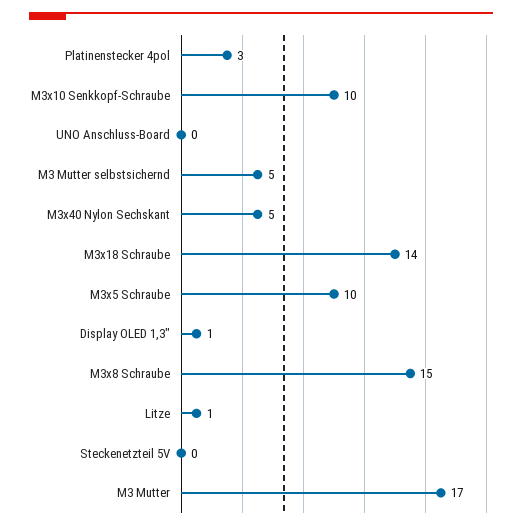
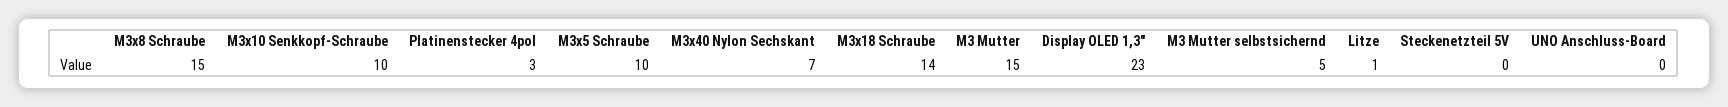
  {
    "Platinenstecker 4pol": 3,
    "M3x10 Senkkopf-Schraube": 10,
    "UNO Anschluss-Board": 0,
    "M3 Mutter selbstsichernd": 5,
-   "M3x40 Nylon Sechskant": 5,
+   "M3x40 Nylon Sechskant": 7,
    "M3x18 Schraube": 14,
    "M3x5 Schraube": 10,
-   "Display OLED 1,3\"": 1,
+   "Display OLED 1,3\"": 23,
    "M3x8 Schraube": 15,
    "Litze": 1,
    "Steckenetzteil 5V": 0,
-   "M3 Mutter": 17
+   "M3 Mutter": 15
  }

